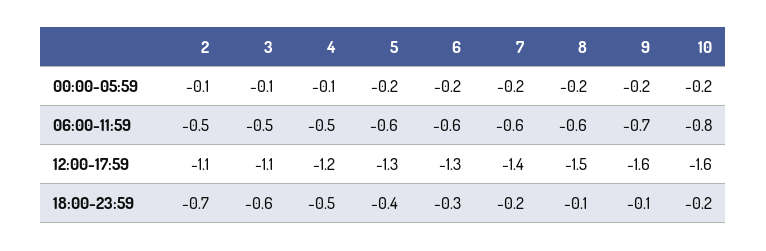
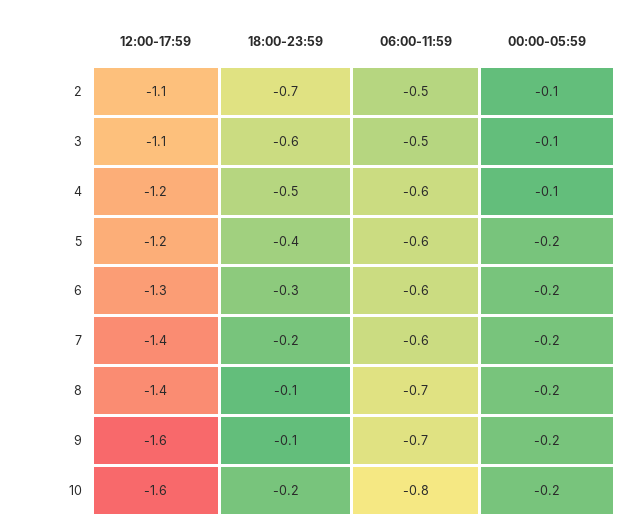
  {
    "2": {
      "00:00-05:59": -0.1,
      "06:00-11:59": -0.5,
      "12:00-17:59": -1.1,
      "18:00-23:59": -0.7
    },
    "3": {
      "00:00-05:59": -0.1,
      "06:00-11:59": -0.5,
      "12:00-17:59": -1.1,
      "18:00-23:59": -0.6
    },
    "4": {
      "00:00-05:59": -0.1,
-     "06:00-11:59": -0.5,
+     "06:00-11:59": -0.6,
      "12:00-17:59": -1.2,
      "18:00-23:59": -0.5
    },
    "5": {
      "00:00-05:59": -0.2,
      "06:00-11:59": -0.6,
-     "12:00-17:59": -1.3,
+     "12:00-17:59": -1.2,
      "18:00-23:59": -0.4
    },
    "6": {
      "00:00-05:59": -0.2,
      "06:00-11:59": -0.6,
      "12:00-17:59": -1.3,
      "18:00-23:59": -0.3
    },
    "7": {
      "00:00-05:59": -0.2,
      "06:00-11:59": -0.6,
      "12:00-17:59": -1.4,
      "18:00-23:59": -0.2
    },
    "8": {
      "00:00-05:59": -0.2,
-     "06:00-11:59": -0.6,
+     "06:00-11:59": -0.7,
-     "12:00-17:59": -1.5,
+     "12:00-17:59": -1.4,
      "18:00-23:59": -0.1
    },
    "9": {
      "00:00-05:59": -0.2,
      "06:00-11:59": -0.7,
      "12:00-17:59": -1.6,
      "18:00-23:59": -0.1
    },
    "10": {
      "00:00-05:59": -0.2,
      "06:00-11:59": -0.8,
      "12:00-17:59": -1.6,
      "18:00-23:59": -0.2
    }
  }

